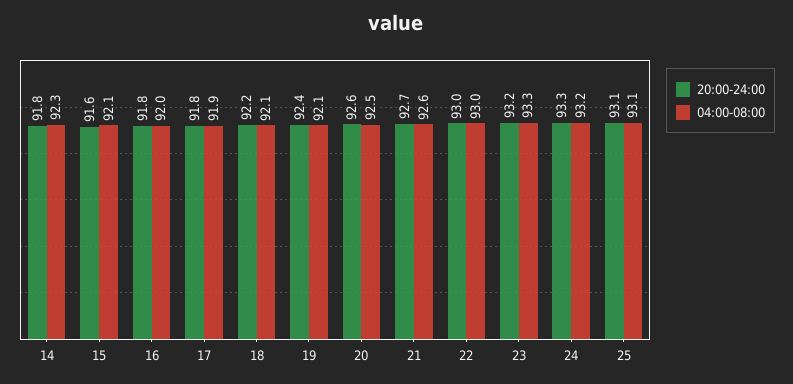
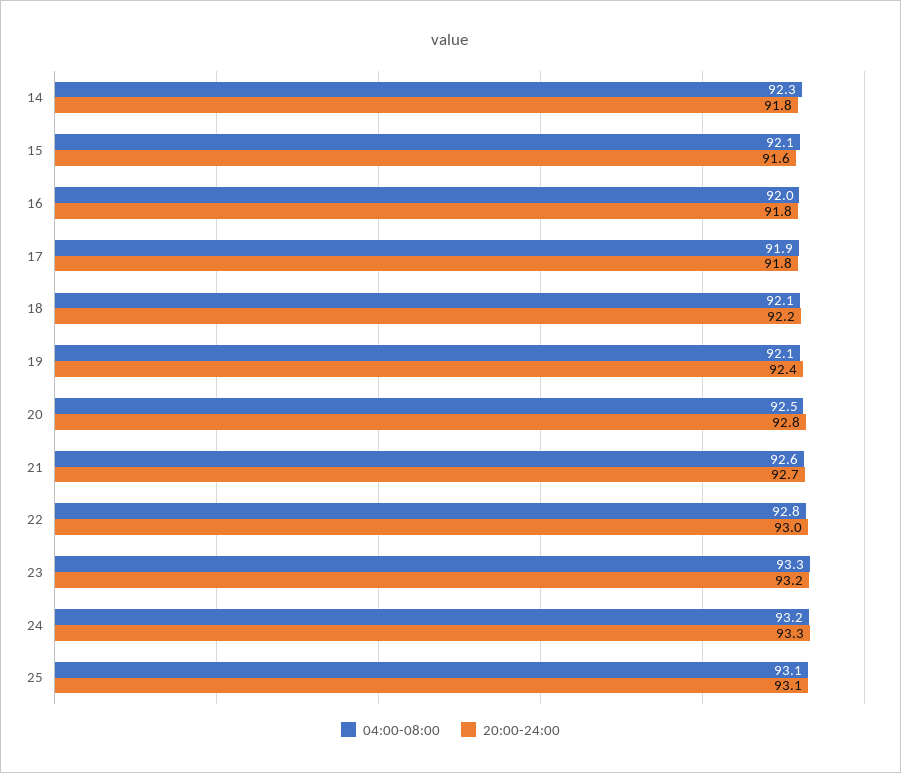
  {
    "20:00-24:00": {
      "14": 91.8,
      "15": 91.6,
      "16": 91.8,
      "17": 91.8,
      "18": 92.2,
      "19": 92.4,
-     "20": 92.6,
+     "20": 92.8,
      "21": 92.7,
      "22": 93,
      "23": 93.2,
      "24": 93.3,
      "25": 93.1
    },
    "04:00-08:00": {
      "14": 92.3,
      "15": 92.1,
      "16": 92,
      "17": 91.9,
      "18": 92.1,
      "19": 92.1,
      "20": 92.5,
      "21": 92.6,
-     "22": 93,
+     "22": 92.8,
      "23": 93.3,
      "24": 93.2,
      "25": 93.1
    }
  }

